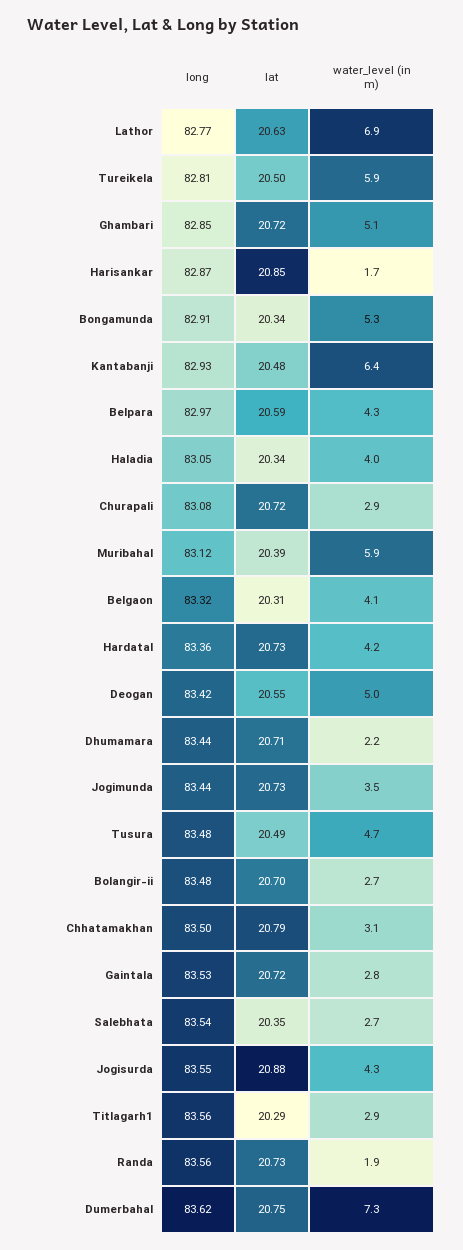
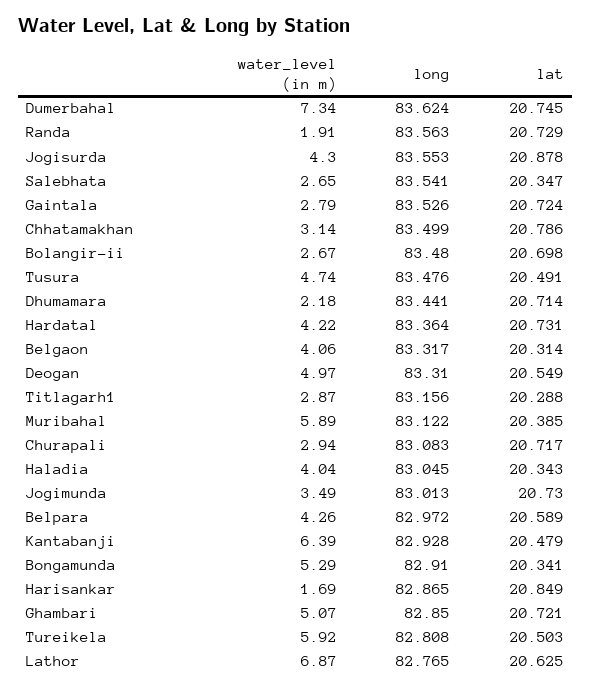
  {
    "long": {
      "Lathor": 82.765,
      "Tureikela": 82.808,
      "Ghambari": 82.85,
      "Harisankar": 82.865,
      "Bongamunda": 82.91,
      "Kantabanji": 82.928,
      "Belpara": 82.972,
      "Haladia": 83.045,
      "Churapali": 83.083,
      "Muribahal": 83.122,
      "Belgaon": 83.317,
      "Hardatal": 83.364,
-     "Deogan": 83.42,
+     "Deogan": 83.31,
      "Dhumamara": 83.441,
-     "Jogimunda": 83.44,
+     "Jogimunda": 83.013,
      "Tusura": 83.476,
      "Bolangir-ii": 83.48,
      "Chhatamakhan": 83.499,
      "Gaintala": 83.526,
      "Salebhata": 83.541,
      "Jogisurda": 83.553,
-     "Titlagarh1": 83.56,
+     "Titlagarh1": 83.156,
      "Randa": 83.563,
      "Dumerbahal": 83.624
    },
    "lat": {
      "Lathor": 20.625,
      "Tureikela": 20.503,
      "Ghambari": 20.721,
      "Harisankar": 20.849,
      "Bongamunda": 20.341,
      "Kantabanji": 20.479,
      "Belpara": 20.589,
      "Haladia": 20.343,
      "Churapali": 20.717,
      "Muribahal": 20.385,
      "Belgaon": 20.314,
      "Hardatal": 20.731,
      "Deogan": 20.549,
      "Dhumamara": 20.714,
      "Jogimunda": 20.73,
      "Tusura": 20.491,
      "Bolangir-ii": 20.698,
      "Chhatamakhan": 20.786,
      "Gaintala": 20.724,
      "Salebhata": 20.347,
      "Jogisurda": 20.878,
      "Titlagarh1": 20.288,
      "Randa": 20.729,
      "Dumerbahal": 20.745
    },
    "water_level (in m)": {
      "Lathor": 6.87,
      "Tureikela": 5.92,
      "Ghambari": 5.07,
      "Harisankar": 1.69,
      "Bongamunda": 5.29,
      "Kantabanji": 6.39,
      "Belpara": 4.26,
      "Haladia": 4.04,
      "Churapali": 2.94,
      "Muribahal": 5.89,
      "Belgaon": 4.06,
      "Hardatal": 4.22,
      "Deogan": 4.97,
      "Dhumamara": 2.18,
      "Jogimunda": 3.49,
      "Tusura": 4.74,
      "Bolangir-ii": 2.67,
      "Chhatamakhan": 3.14,
      "Gaintala": 2.79,
      "Salebhata": 2.65,
      "Jogisurda": 4.3,
      "Titlagarh1": 2.87,
      "Randa": 1.91,
      "Dumerbahal": 7.34
    }
  }

